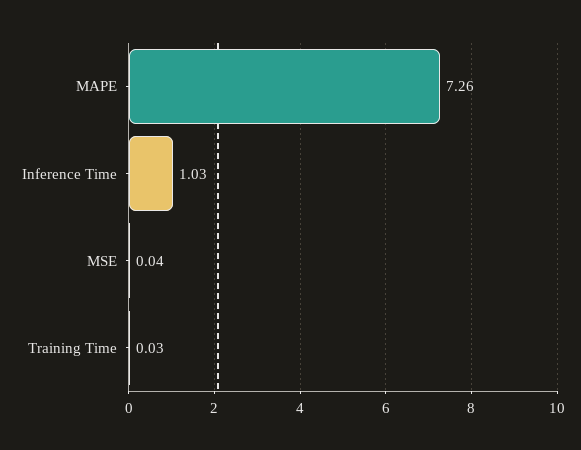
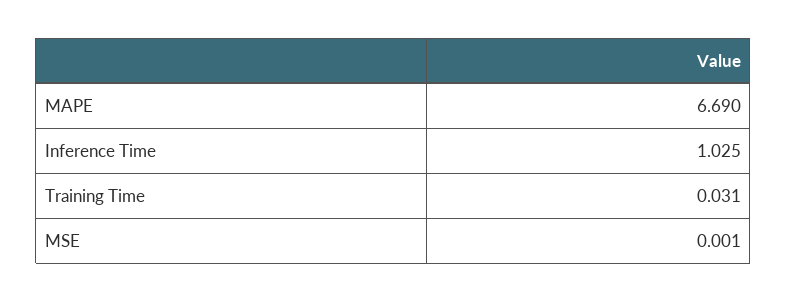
  {
-   "MAPE": 7.26,
+   "MAPE": 6.69,
    "Inference Time": 1.025,
-   "MSE": 0.04,
+   "MSE": 0.001,
    "Training Time": 0.031
  }

